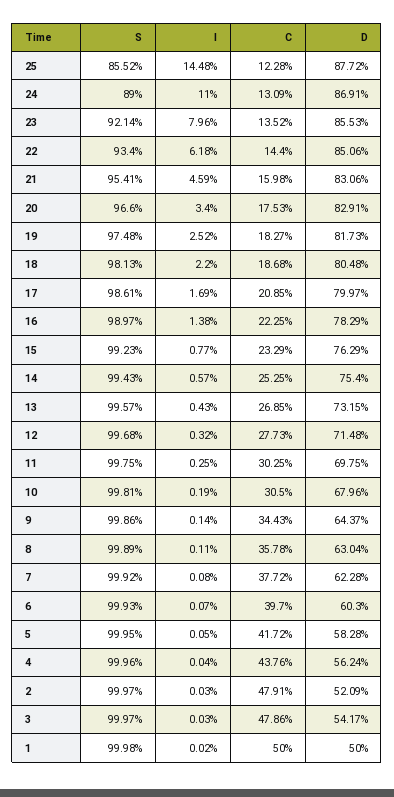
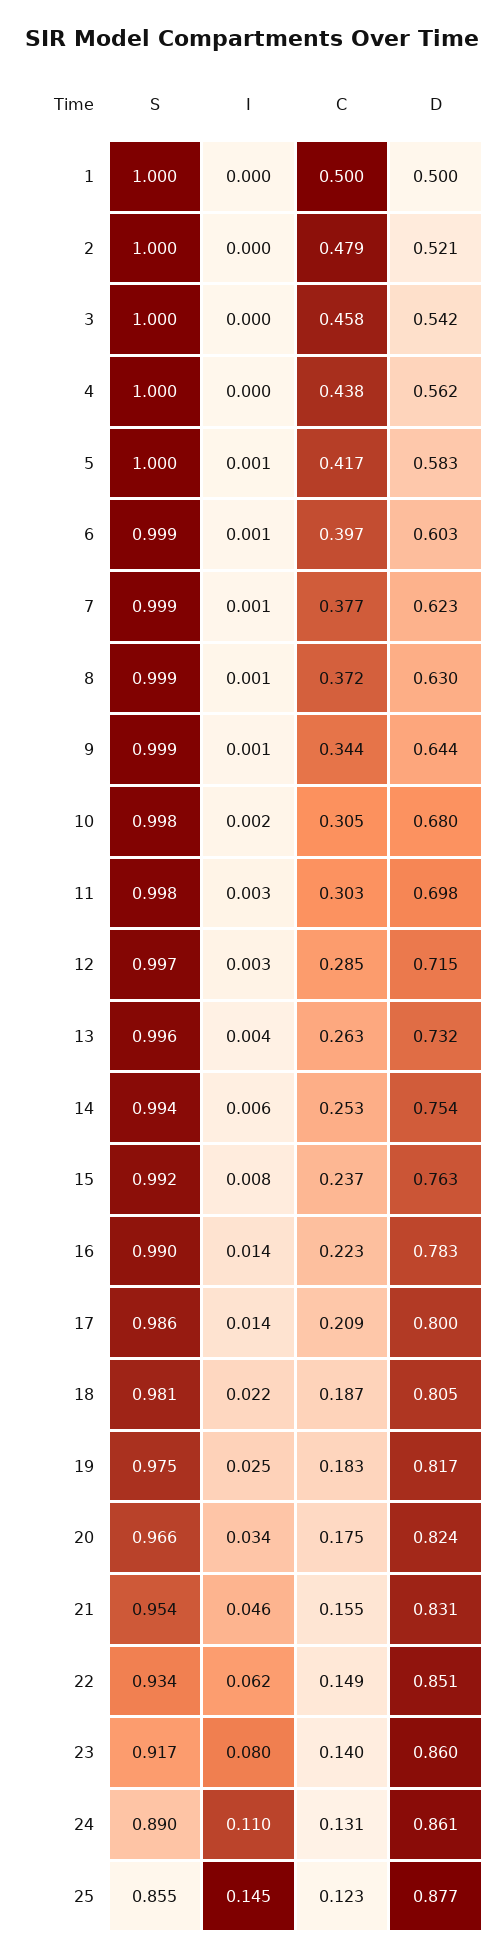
  {
    "S": {
      "25": 0.8552,
      "24": 0.89,
-     "23": 0.9214,
+     "23": 0.917,
      "22": 0.934,
      "21": 0.9541,
      "20": 0.966,
      "19": 0.9748,
      "18": 0.9813,
      "17": 0.9861,
      "16": 0.9897,
      "15": 0.9923,
      "14": 0.9943,
      "13": 0.9957,
      "12": 0.9968,
      "11": 0.9975,
      "10": 0.9981,
      "9": 0.9986,
      "8": 0.9989,
      "7": 0.9992,
      "6": 0.9993,
      "5": 0.9995,
      "4": 0.9996,
      "2": 0.9997,
      "3": 0.9997,
      "1": 0.9998
    },
    "I": {
      "25": 0.1448,
      "24": 0.11,
      "23": 0.0796,
      "22": 0.0618,
      "21": 0.0459,
      "20": 0.034,
      "19": 0.0252,
      "18": 0.022,
-     "17": 0.0169,
+     "17": 0.014,
      "16": 0.0138,
      "15": 0.0077,
      "14": 0.0057,
      "13": 0.0043,
      "12": 0.0032,
      "11": 0.0025,
      "10": 0.0019,
      "9": 0.0014,
      "8": 0.0011,
      "7": 0.0008,
      "6": 0.0007,
      "5": 0.0005,
      "4": 0.0004,
      "2": 0.0003,
      "3": 0.0003,
      "1": 0.0002
    },
    "C": {
      "25": 0.1228,
      "24": 0.1309,
-     "23": 0.1352,
+     "23": 0.14,
-     "22": 0.144,
+     "22": 0.149,
-     "21": 0.1598,
+     "21": 0.155,
      "20": 0.1753,
      "19": 0.1827,
      "18": 0.1868,
      "17": 0.2085,
      "16": 0.2225,
-     "15": 0.2329,
+     "15": 0.237,
      "14": 0.2525,
-     "13": 0.2685,
+     "13": 0.263,
-     "12": 0.2773,
+     "12": 0.285,
      "11": 0.3025,
      "10": 0.305,
      "9": 0.3443,
-     "8": 0.3578,
+     "8": 0.372,
      "7": 0.3772,
      "6": 0.397,
      "5": 0.4172,
      "4": 0.4376,
      "2": 0.4791,
-     "3": 0.4786,
+     "3": 0.458,
      "1": 0.5
    },
    "D": {
      "25": 0.8772,
-     "24": 0.8691,
+     "24": 0.861,
-     "23": 0.8553,
+     "23": 0.86,
      "22": 0.8506,
      "21": 0.8306,
-     "20": 0.8291,
+     "20": 0.824,
      "19": 0.8173,
      "18": 0.8048,
      "17": 0.7997,
      "16": 0.7829,
      "15": 0.7629,
      "14": 0.754,
      "13": 0.7315,
      "12": 0.7148,
      "11": 0.6975,
      "10": 0.6796,
      "9": 0.6437,
      "8": 0.6304,
      "7": 0.6228,
      "6": 0.603,
      "5": 0.5828,
      "4": 0.5624,
      "2": 0.5209,
      "3": 0.5417,
      "1": 0.5
    }
  }

